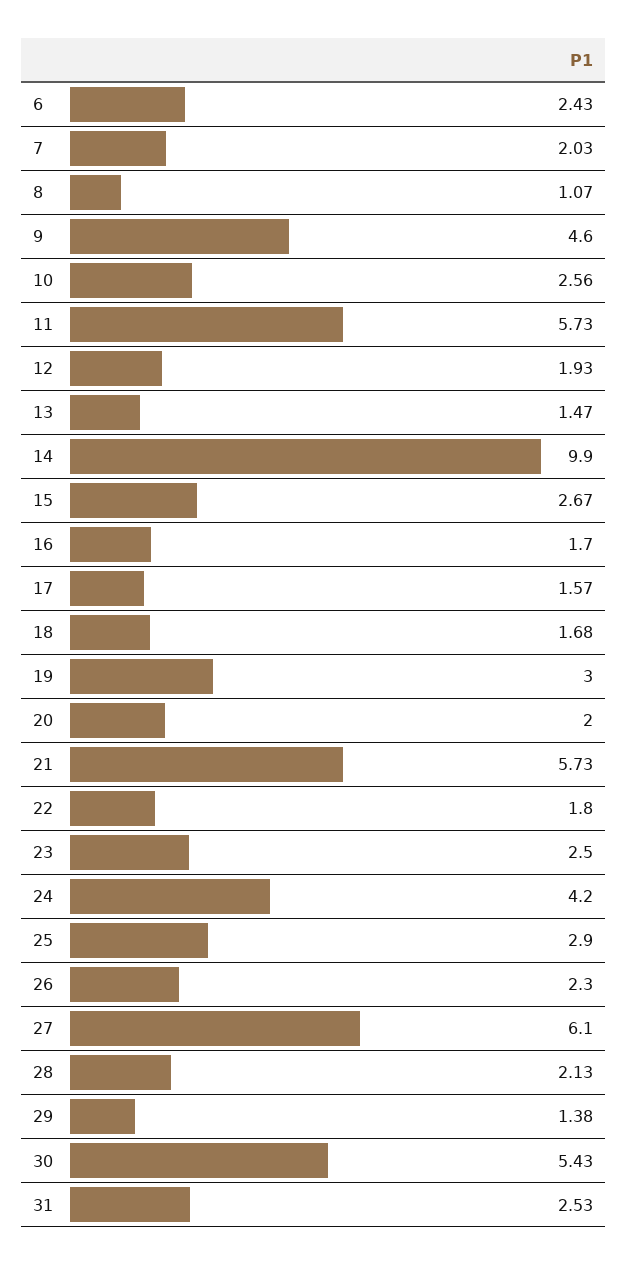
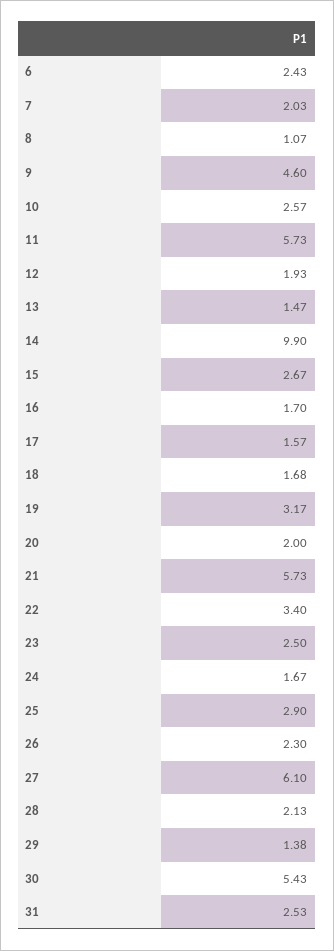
  {
    "6": 2.43,
    "7": 2.03,
    "8": 1.07,
    "9": 4.6,
-   "10": 2.56,
+   "10": 2.57,
    "11": 5.73,
    "12": 1.93,
    "13": 1.47,
    "14": 9.9,
    "15": 2.67,
    "16": 1.7,
    "17": 1.57,
    "18": 1.68,
-   "19": 3,
+   "19": 3.17,
    "20": 2,
    "21": 5.73,
-   "22": 1.8,
+   "22": 3.4,
    "23": 2.5,
-   "24": 4.2,
+   "24": 1.67,
    "25": 2.9,
    "26": 2.3,
    "27": 6.1,
    "28": 2.13,
    "29": 1.38,
    "30": 5.43,
    "31": 2.53
  }

